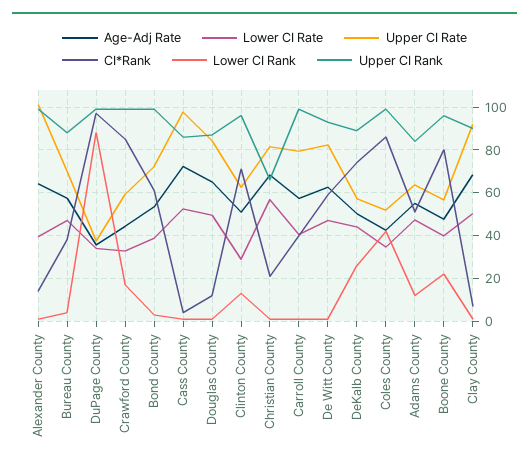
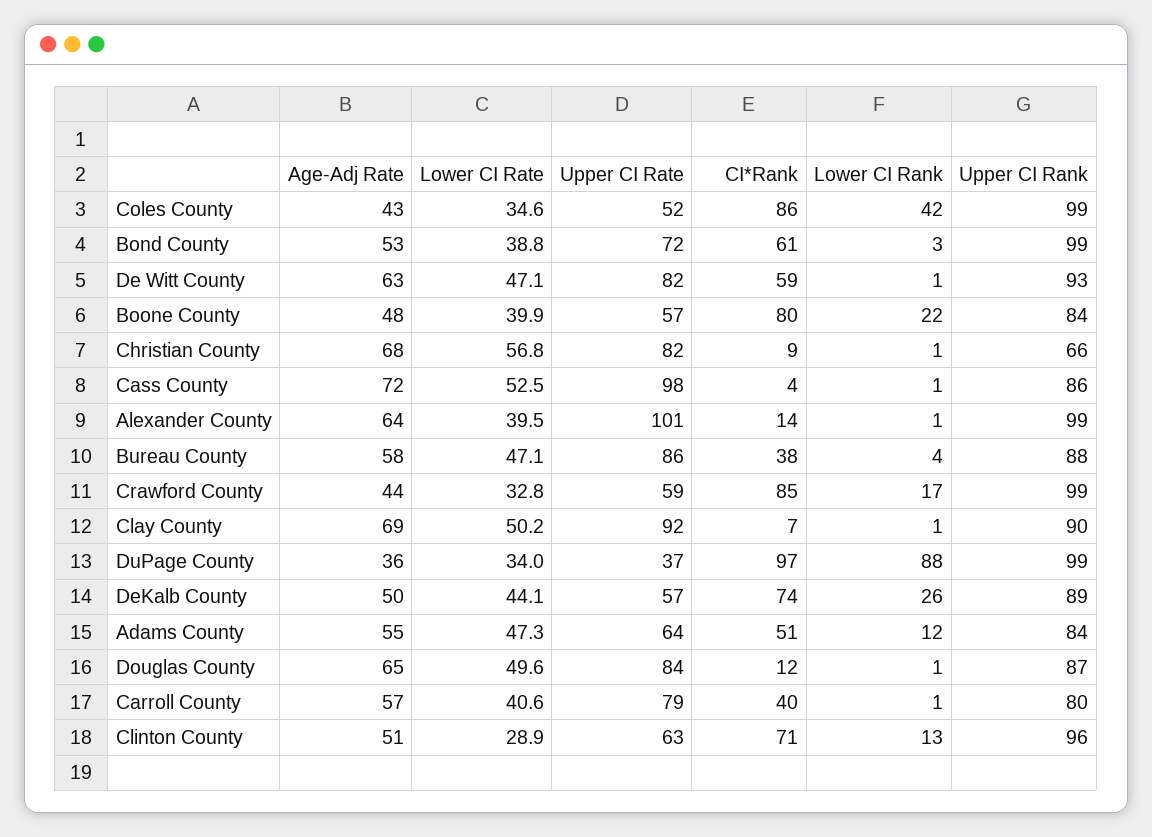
  {
    "Age-Adj Rate": {
      "Alexander County": 64,
      "Bureau County": 58,
      "DuPage County": 36,
      "Crawford County": 44,
      "Bond County": 53,
      "Cass County": 72,
      "Douglas County": 65,
      "Clinton County": 51,
      "Christian County": 68,
      "Carroll County": 57,
      "De Witt County": 63,
      "DeKalb County": 50,
      "Coles County": 43,
      "Adams County": 55,
      "Boone County": 48,
      "Clay County": 69
    },
    "Lower CI Rate": {
      "Alexander County": 39.5,
      "Bureau County": 47.1,
      "DuPage County": 34,
      "Crawford County": 32.8,
      "Bond County": 38.8,
      "Cass County": 52.5,
      "Douglas County": 49.6,
      "Clinton County": 28.9,
      "Christian County": 56.8,
      "Carroll County": 40.6,
      "De Witt County": 47.1,
      "DeKalb County": 44.1,
      "Coles County": 34.6,
      "Adams County": 47.3,
      "Boone County": 39.9,
      "Clay County": 50.2
    },
    "Upper CI Rate": {
      "Alexander County": 101,
-     "Bureau County": 70,
+     "Bureau County": 86,
      "DuPage County": 37,
      "Crawford County": 59,
      "Bond County": 72,
      "Cass County": 98,
      "Douglas County": 84,
      "Clinton County": 63,
      "Christian County": 82,
      "Carroll County": 79,
      "De Witt County": 82,
      "DeKalb County": 57,
      "Coles County": 52,
      "Adams County": 64,
      "Boone County": 57,
      "Clay County": 92
    },
    "CI*Rank": {
      "Alexander County": 14,
      "Bureau County": 38,
      "DuPage County": 97,
      "Crawford County": 85,
      "Bond County": 61,
      "Cass County": 4,
      "Douglas County": 12,
      "Clinton County": 71,
-     "Christian County": 20,
+     "Christian County": 9,
      "Carroll County": 40,
      "De Witt County": 59,
      "DeKalb County": 74,
      "Coles County": 86,
      "Adams County": 51,
      "Boone County": 80,
      "Clay County": 7
    },
    "Lower CI Rank": {
      "Alexander County": 1,
      "Bureau County": 4,
      "DuPage County": 88,
      "Crawford County": 17,
      "Bond County": 3,
      "Cass County": 1,
      "Douglas County": 1,
      "Clinton County": 13,
      "Christian County": 1,
      "Carroll County": 1,
      "De Witt County": 1,
      "DeKalb County": 26,
      "Coles County": 42,
      "Adams County": 12,
      "Boone County": 22,
      "Clay County": 1
    },
    "Upper CI Rank": {
      "Alexander County": 99,
      "Bureau County": 88,
      "DuPage County": 99,
      "Crawford County": 99,
      "Bond County": 99,
      "Cass County": 86,
      "Douglas County": 87,
      "Clinton County": 96,
      "Christian County": 66,
-     "Carroll County": 100,
+     "Carroll County": 80,
      "De Witt County": 93,
      "DeKalb County": 89,
      "Coles County": 99,
      "Adams County": 84,
-     "Boone County": 95,
+     "Boone County": 84,
      "Clay County": 90
    }
  }

